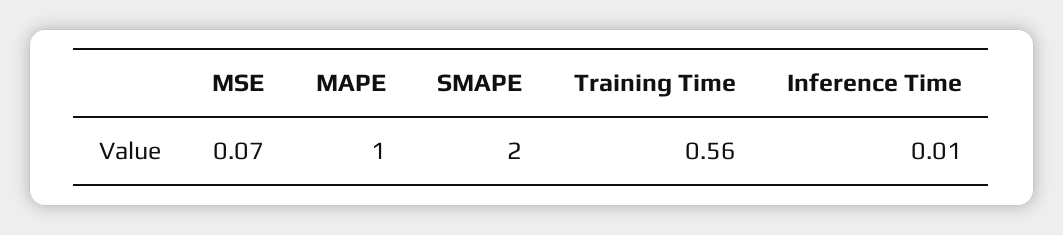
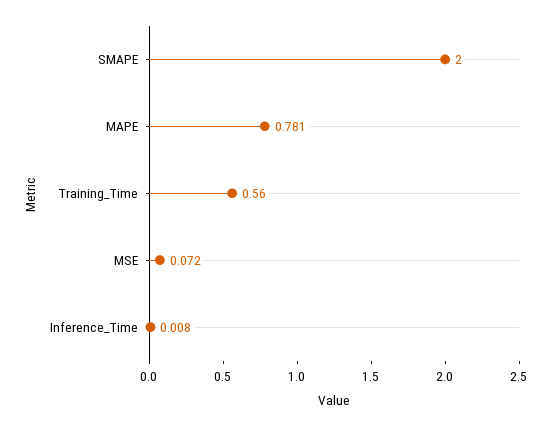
  {
    "MSE": 0.072,
-   "MAPE": 1,
+   "MAPE": 0.781,
    "SMAPE": 2,
    "Training Time": 0.56,
    "Inference Time": 0.008
  }

